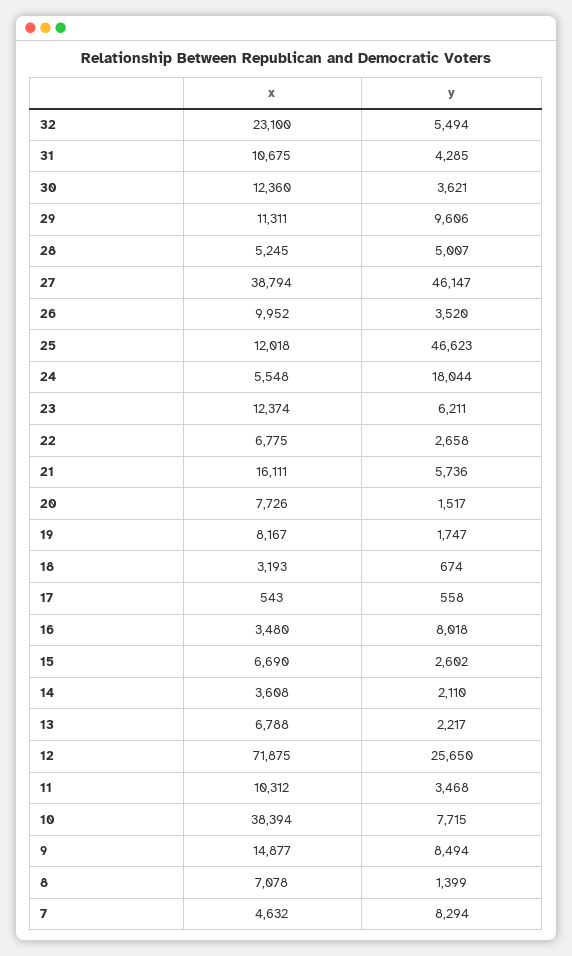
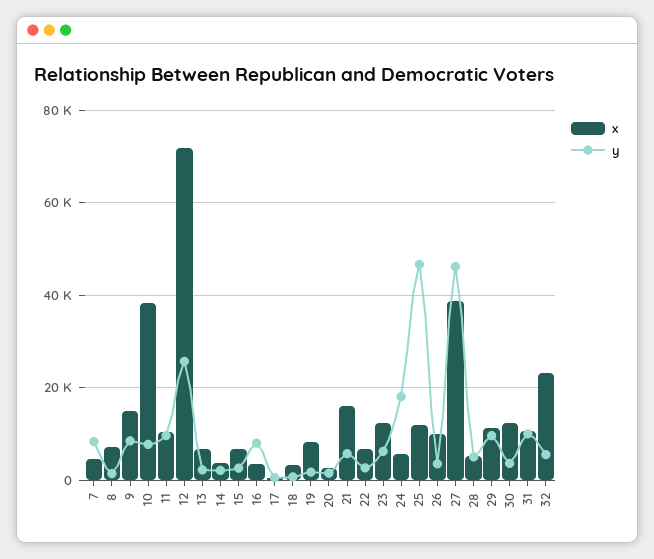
  {
    "x": {
      "32": 23100,
      "31": 10675,
      "30": 12360,
      "29": 11311,
      "28": 5245,
      "27": 38794,
      "26": 9952,
      "25": 12018,
      "24": 5548,
      "23": 12374,
      "22": 6775,
      "21": 16111,
-     "20": 7726,
+     "20": 2000,
      "19": 8167,
      "18": 3193,
      "17": 543,
      "16": 3480,
      "15": 6690,
      "14": 3608,
      "13": 6788,
      "12": 71875,
      "11": 10312,
      "10": 38394,
      "9": 14877,
      "8": 7078,
      "7": 4632
    },
    "y": {
      "32": 5494,
-     "31": 4285,
+     "31": 10000,
      "30": 3621,
      "29": 9606,
      "28": 5007,
      "27": 46147,
      "26": 3520,
      "25": 46623,
      "24": 18044,
      "23": 6211,
      "22": 2658,
      "21": 5736,
      "20": 1517,
      "19": 1747,
      "18": 674,
      "17": 558,
      "16": 8018,
      "15": 2602,
      "14": 2110,
      "13": 2217,
      "12": 25650,
-     "11": 3468,
+     "11": 10000,
      "10": 7715,
      "9": 8494,
      "8": 1399,
      "7": 8294
    }
  }

